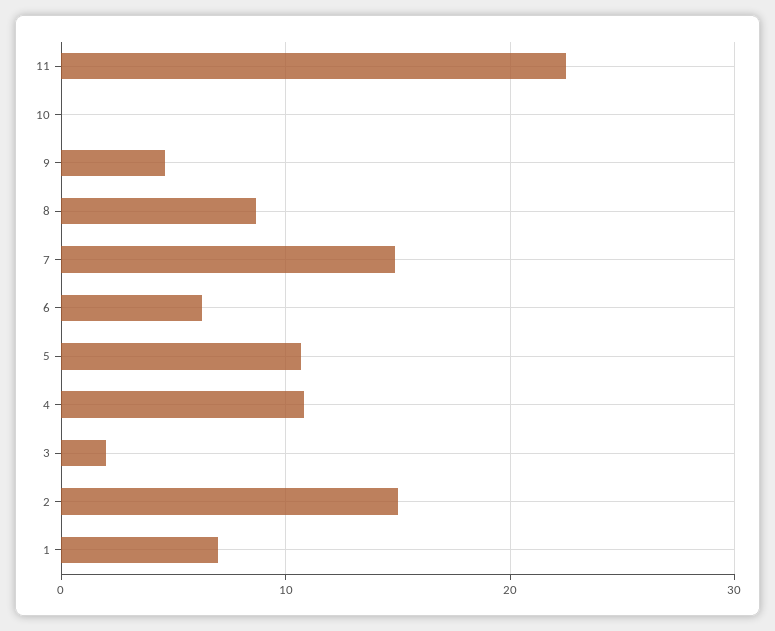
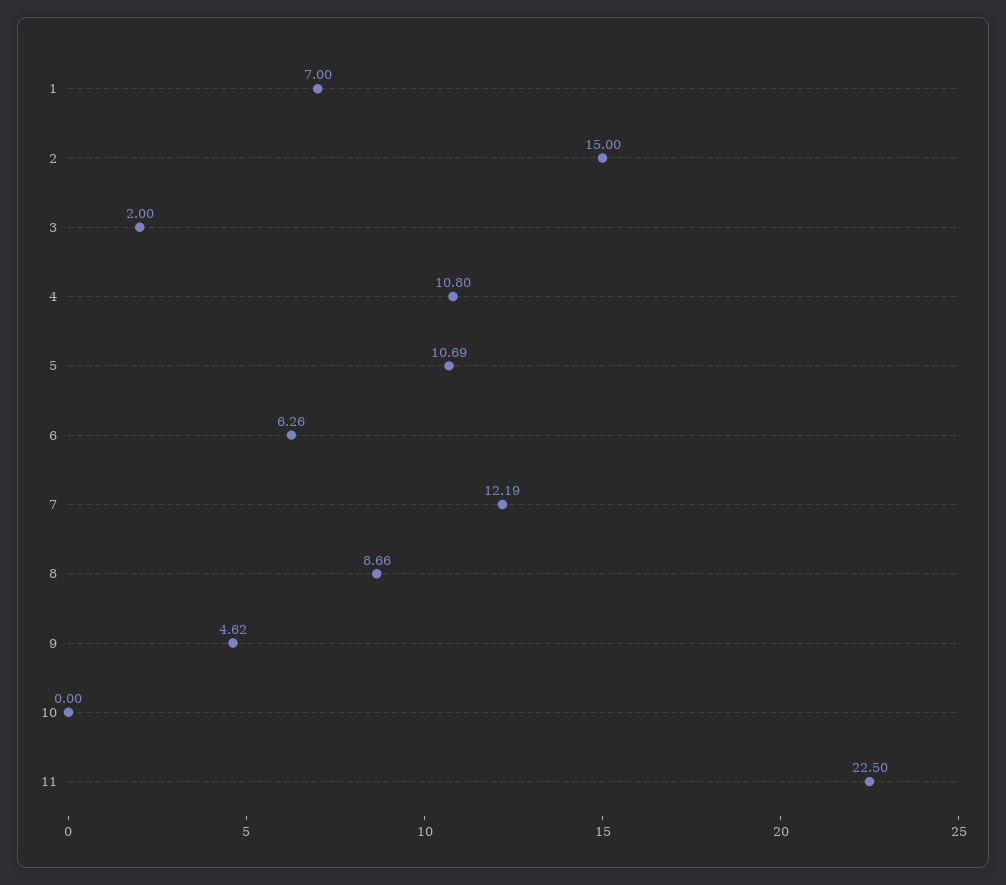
  {
    "11": 22.5,
    "10": 0,
    "9": 4.62,
    "8": 8.66,
-   "7": 15,
+   "7": 12.19,
    "6": 6.26,
    "5": 10.69,
    "4": 10.8,
    "3": 2,
    "2": 15,
    "1": 7
  }

